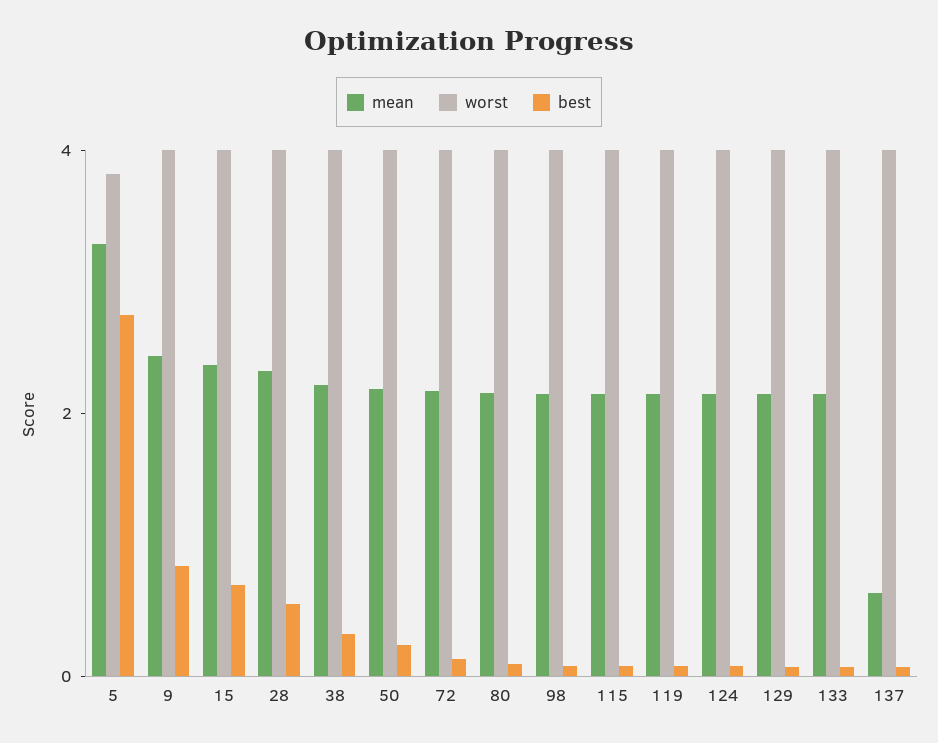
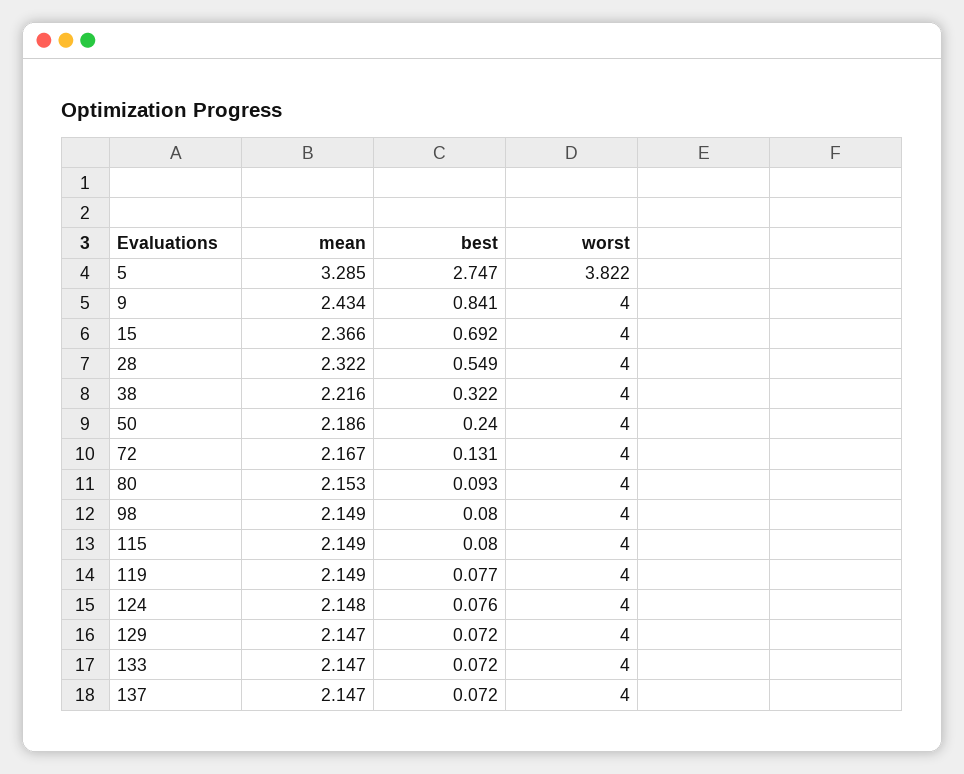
  {
    "mean": {
      "5": 3.285,
      "9": 2.434,
      "15": 2.366,
      "28": 2.322,
      "38": 2.216,
      "50": 2.186,
      "72": 2.167,
      "80": 2.153,
      "98": 2.149,
      "115": 2.149,
      "119": 2.149,
      "124": 2.148,
      "129": 2.147,
      "133": 2.147,
-     "137": 0.5
+     "137": 2.147
    },
    "worst": {
      "5": 3.822,
      "9": 4,
      "15": 4,
      "28": 4,
      "38": 4,
      "50": 4,
      "72": 4,
      "80": 4,
      "98": 4,
      "115": 4,
      "119": 4,
      "124": 4,
      "129": 4,
      "133": 4,
      "137": 4
    },
    "best": {
      "5": 2.747,
      "9": 0.841,
      "15": 0.692,
      "28": 0.549,
      "38": 0.322,
      "50": 0.24,
      "72": 0.131,
      "80": 0.093,
      "98": 0.08,
      "115": 0.08,
      "119": 0.077,
      "124": 0.076,
      "129": 0.072,
      "133": 0.072,
      "137": 0.072
    }
  }

